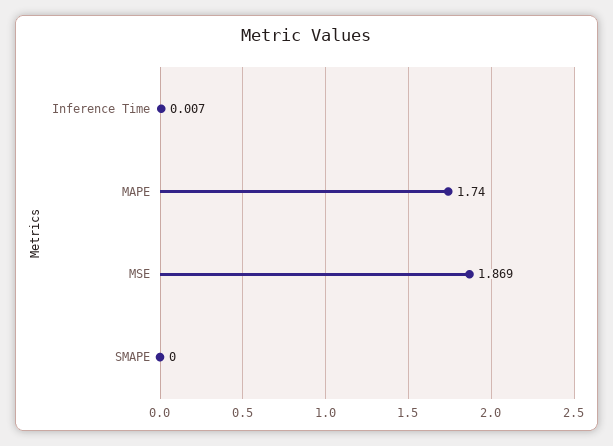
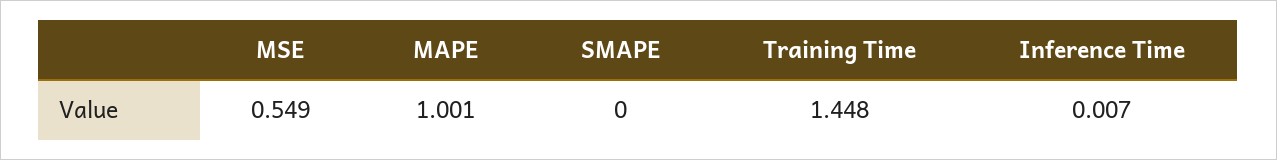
  {
    "Inference Time": 0.007,
-   "MAPE": 1.74,
+   "MAPE": 1.001,
-   "MSE": 1.869,
+   "MSE": 0.549,
-   "SMAPE": 0
+   "SMAPE": 0,
+   "Training Time": 1.448
  }

